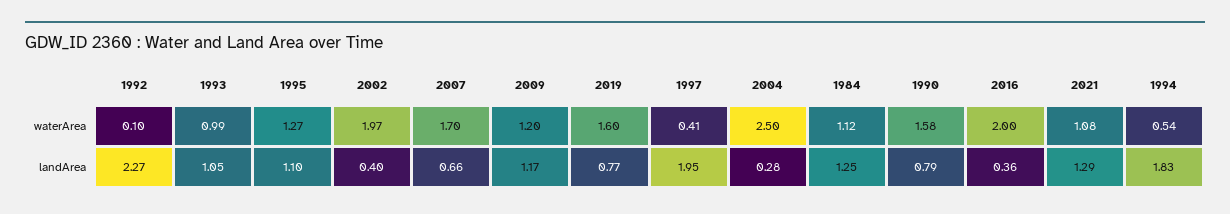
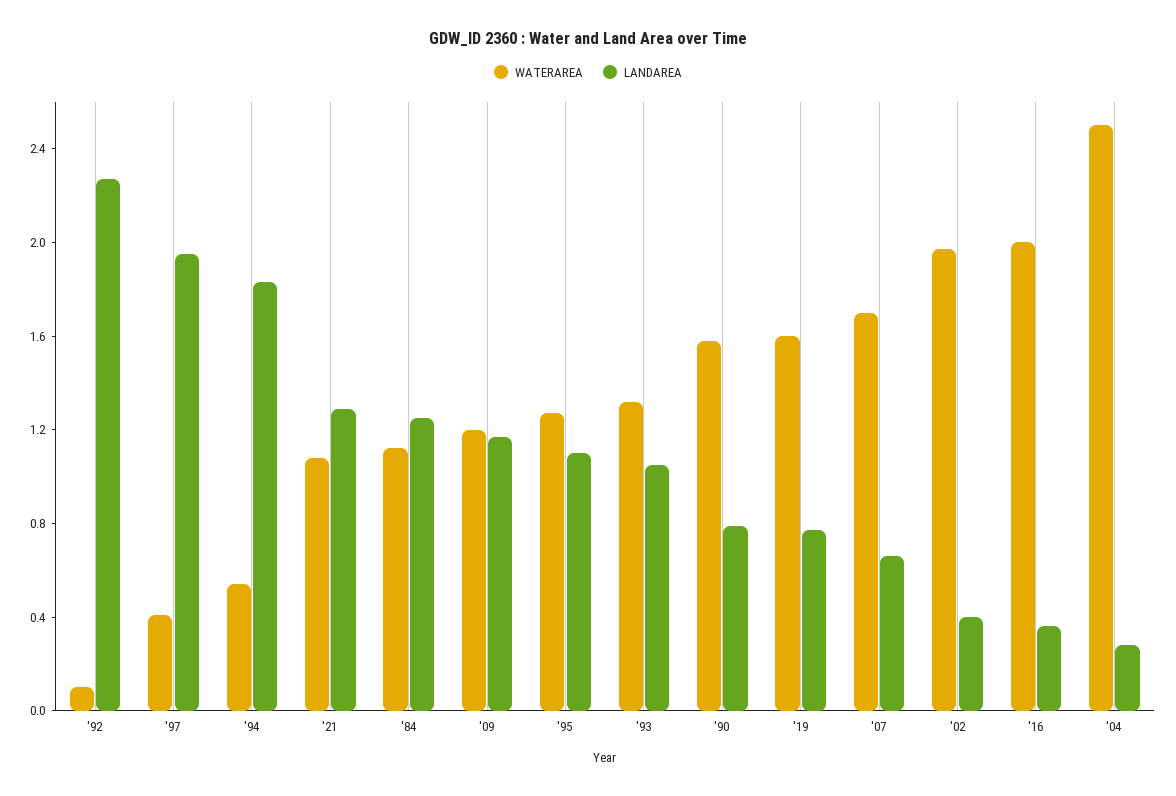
  {
    "waterArea": {
      "1992": 0.1,
-     "1993": 0.99,
+     "1993": 1.3,
      "1995": 1.27,
      "2002": 1.97,
      "2007": 1.7,
      "2009": 1.2,
      "2019": 1.6,
      "1997": 0.41,
      "2004": 2.5,
      "1984": 1.12,
      "1990": 1.58,
      "2016": 2,
      "2021": 1.08,
      "1994": 0.54
    },
    "landArea": {
      "1992": 2.27,
      "1993": 1.05,
      "1995": 1.1,
      "2002": 0.4,
      "2007": 0.66,
      "2009": 1.17,
      "2019": 0.77,
      "1997": 1.95,
      "2004": 0.28,
      "1984": 1.25,
      "1990": 0.79,
      "2016": 0.36,
      "2021": 1.29,
      "1994": 1.83
    }
  }

